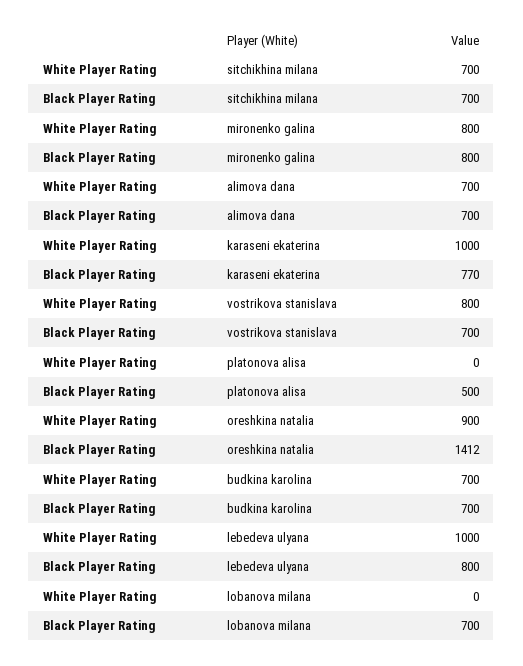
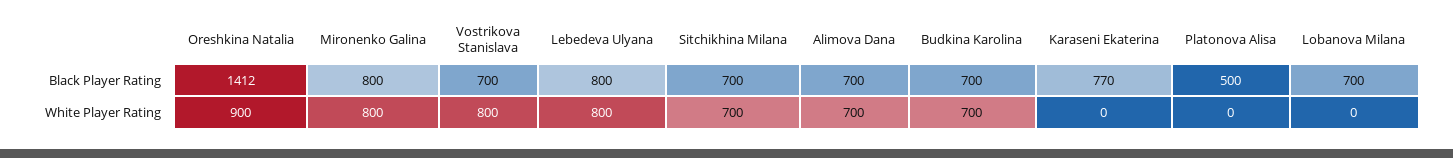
  {
    "White Player Rating": {
      "sitchikhina milana": 700,
      "mironenko galina": 800,
      "alimova dana": 700,
-     "karaseni ekaterina": 1000,
+     "karaseni ekaterina": 0,
      "vostrikova stanislava": 800,
      "platonova alisa": 0,
      "oreshkina natalia": 900,
      "budkina karolina": 700,
-     "lebedeva ulyana": 1000,
+     "lebedeva ulyana": 800,
      "lobanova milana": 0
    },
    "Black Player Rating": {
      "sitchikhina milana": 700,
      "mironenko galina": 800,
      "alimova dana": 700,
      "karaseni ekaterina": 770,
      "vostrikova stanislava": 700,
      "platonova alisa": 500,
      "oreshkina natalia": 1412,
      "budkina karolina": 700,
      "lebedeva ulyana": 800,
      "lobanova milana": 700
    }
  }

